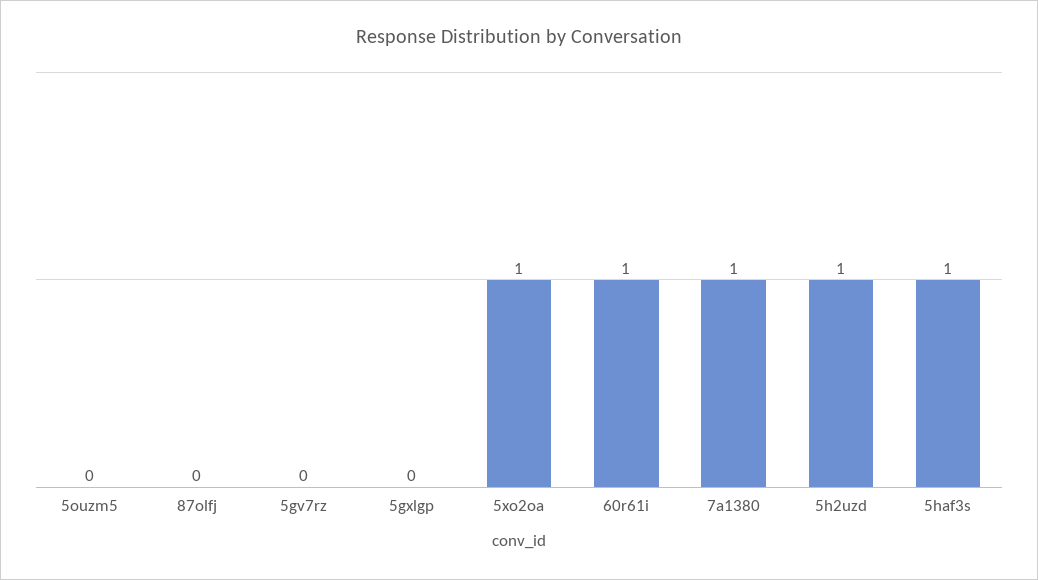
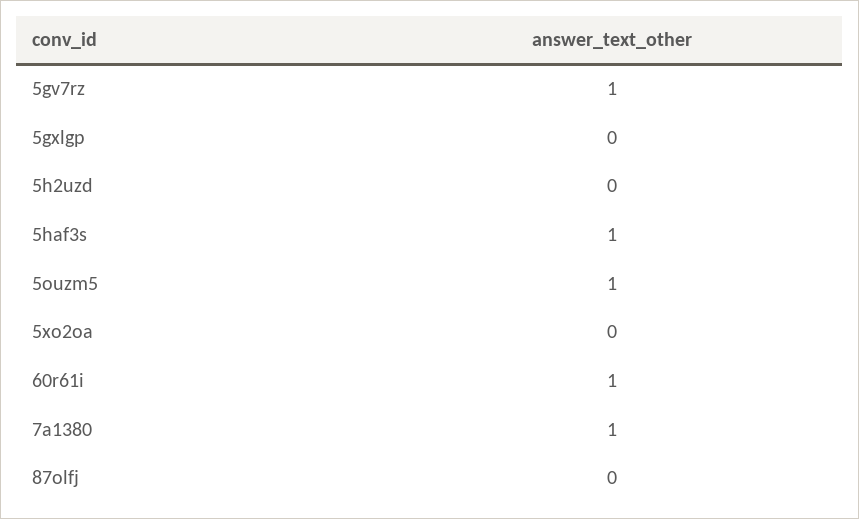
  {
-   "5ouzm5": 0,
+   "5ouzm5": 1,
    "87olfj": 0,
-   "5gv7rz": 0,
+   "5gv7rz": 1,
    "5gxlgp": 0,
-   "5xo2oa": 1,
+   "5xo2oa": 0,
    "60r61i": 1,
    "7a1380": 1,
-   "5h2uzd": 1,
+   "5h2uzd": 0,
    "5haf3s": 1
  }

